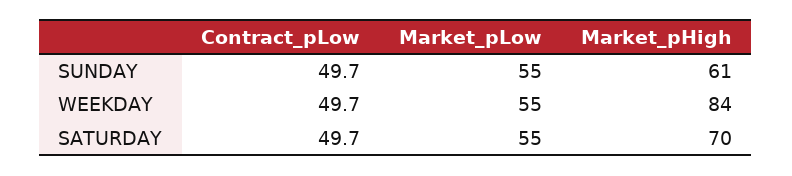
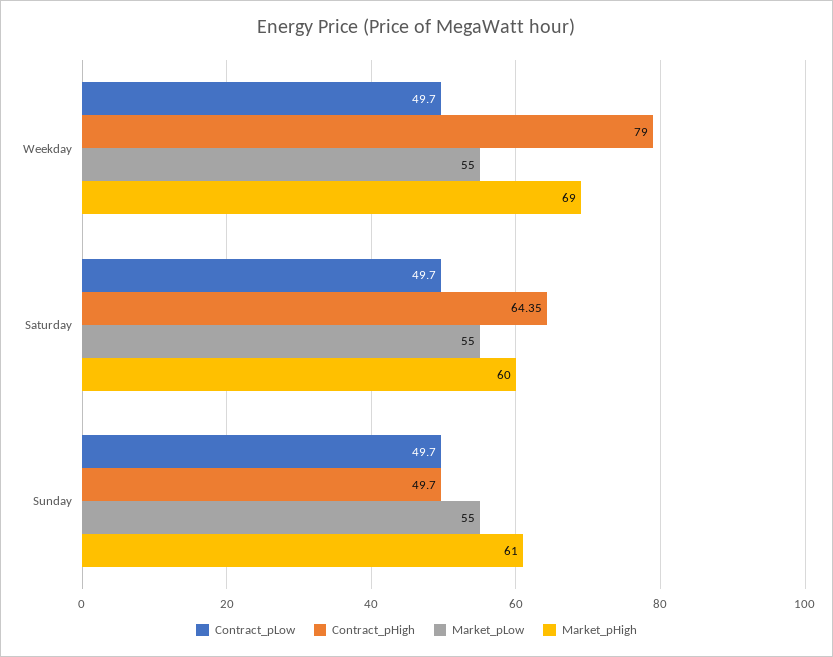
  {
    "Contract_pLow": {
      "SUNDAY": 49.7,
      "WEEKDAY": 49.7,
      "SATURDAY": 49.7
    },
    "Market_pLow": {
      "SUNDAY": 55,
      "WEEKDAY": 55,
      "SATURDAY": 55
    },
    "Market_pHigh": {
      "SUNDAY": 61,
-     "WEEKDAY": 84,
+     "WEEKDAY": 69,
-     "SATURDAY": 70
+     "SATURDAY": 60
-   }
+   },
+   "Contract_pHigh": {
+     "WEEKDAY": 79,
+     "SATURDAY": 64.35,
+     "SUNDAY": 49.7
+   }
  }

